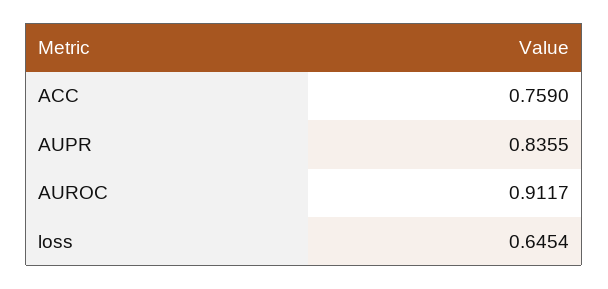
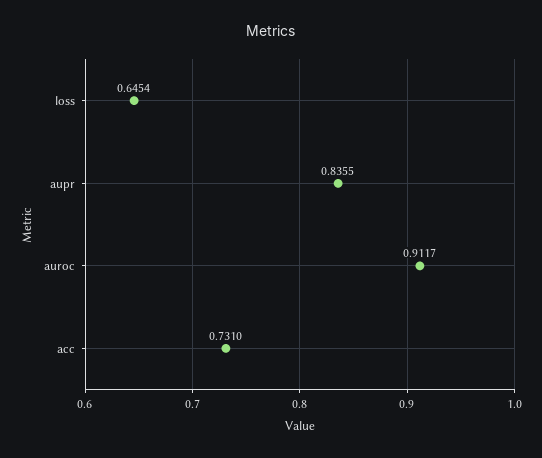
  {
-   "ACC": 0.759,
+   "ACC": 0.731,
    "AUPR": 0.8355,
    "AUROC": 0.9117,
    "loss": 0.6454
  }

